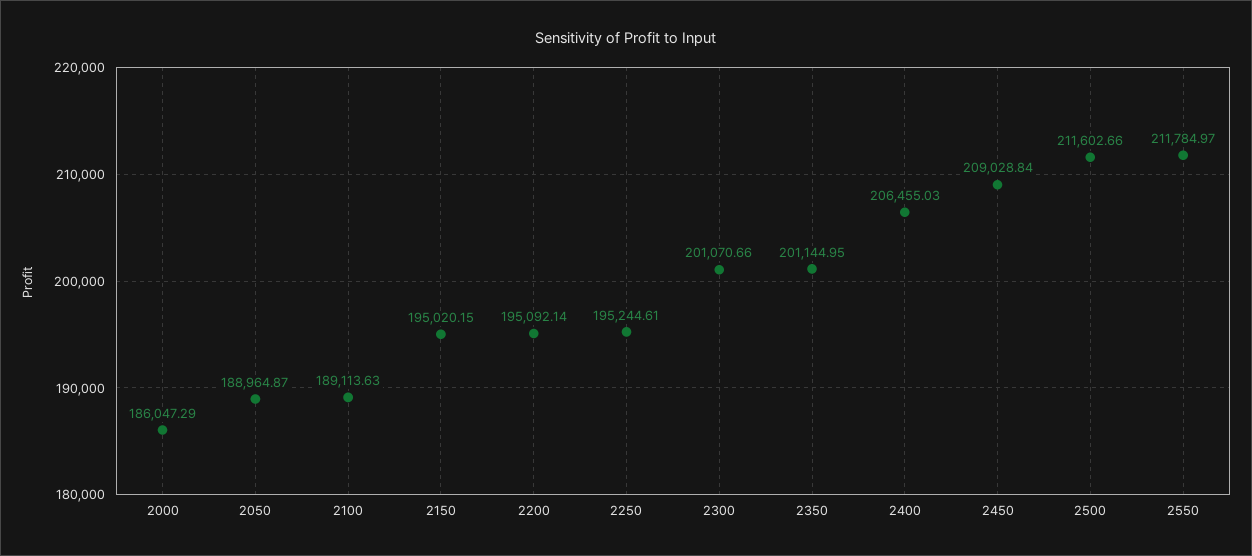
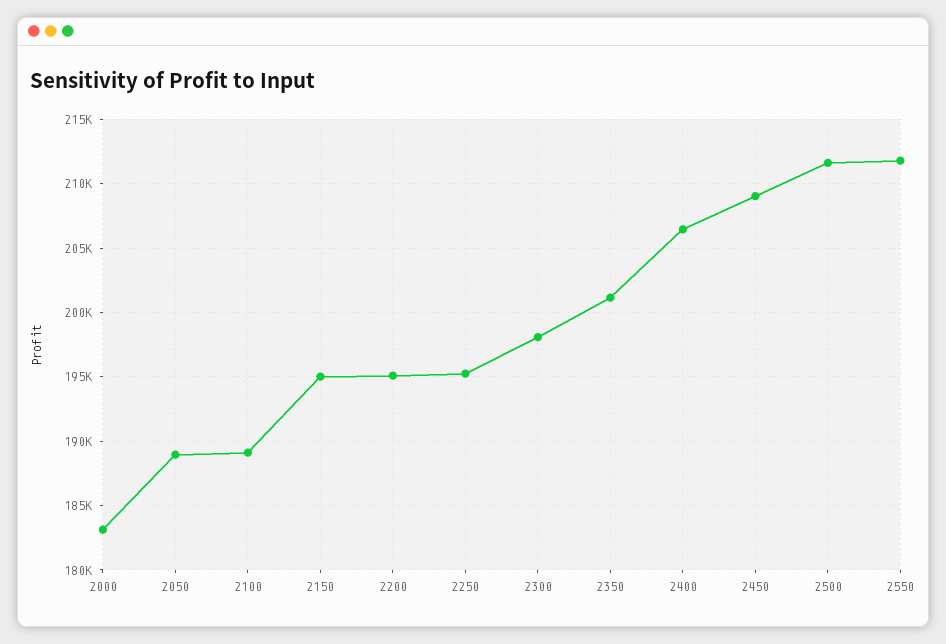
  {
-   "2000": 186047.29,
+   "2000": 183000,
    "2050": 188964.87,
    "2100": 189113.63,
    "2150": 195020.15,
    "2200": 195092.14,
    "2250": 195244.61,
-   "2300": 201070.66,
+   "2300": 198000,
    "2350": 201144.95,
    "2400": 206455.03,
    "2450": 209028.84,
    "2500": 211602.66,
    "2550": 211784.97
  }

